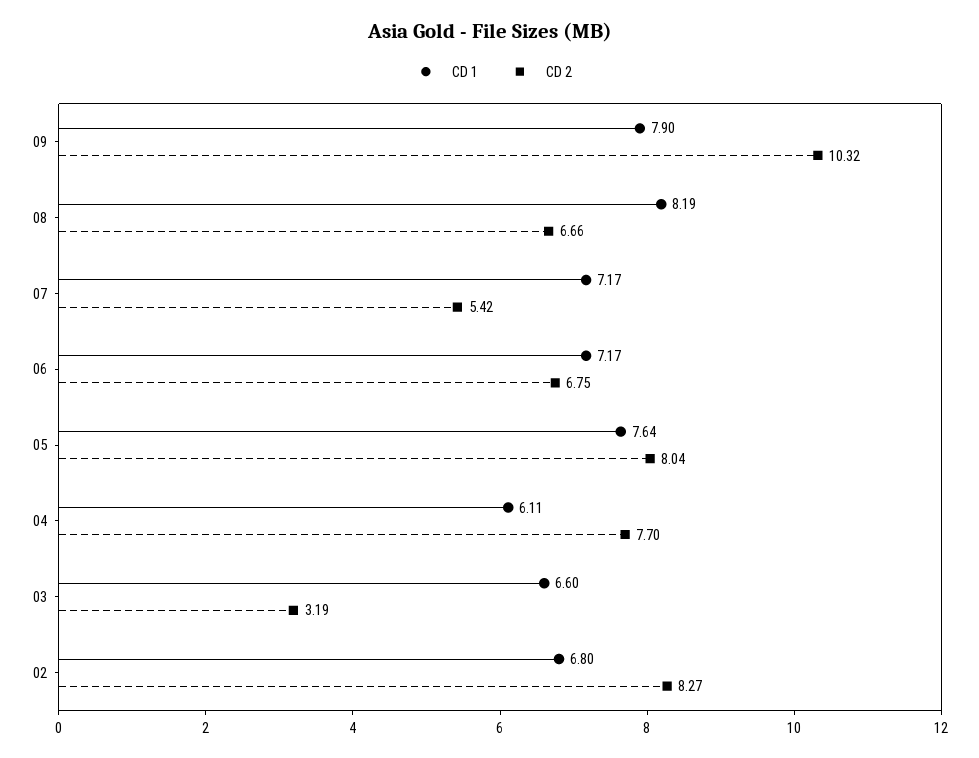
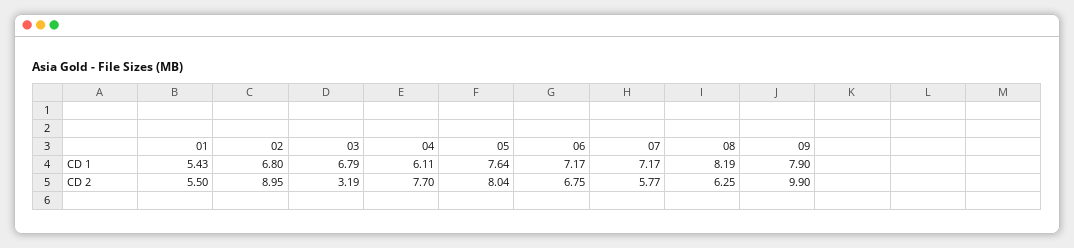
  {
    "CD 1": {
      "09": 7.9,
      "08": 8.19,
      "07": 7.17,
      "06": 7.17,
      "05": 7.64,
      "04": 6.11,
-     "03": 6.6,
+     "03": 6.79,
-     "02": 6.8
+     "02": 6.8,
+     "01": 5.43
    },
    "CD 2": {
-     "09": 10.32,
+     "09": 9.9,
-     "08": 6.66,
+     "08": 6.25,
-     "07": 5.42,
+     "07": 5.77,
      "06": 6.75,
      "05": 8.04,
      "04": 7.7,
      "03": 3.19,
-     "02": 8.27
+     "02": 8.95,
+     "01": 5.5
    }
  }

